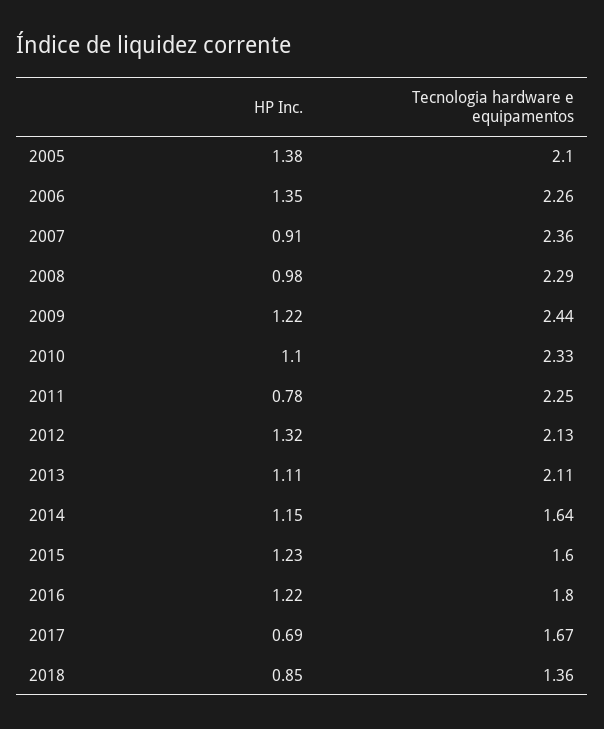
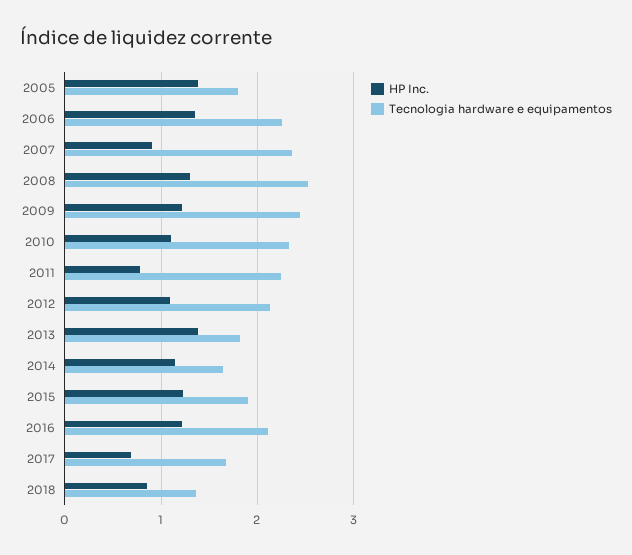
  {
    "HP Inc.": {
      "2005": 1.38,
      "2006": 1.35,
      "2007": 0.91,
-     "2008": 0.98,
+     "2008": 1.3,
      "2009": 1.22,
      "2010": 1.1,
      "2011": 0.78,
-     "2012": 1.32,
+     "2012": 1.1,
-     "2013": 1.11,
+     "2013": 1.4,
      "2014": 1.15,
      "2015": 1.23,
      "2016": 1.22,
      "2017": 0.69,
      "2018": 0.85
    },
    "Tecnologia hardware e equipamentos": {
-     "2005": 2.1,
+     "2005": 1.8,
      "2006": 2.26,
      "2007": 2.36,
-     "2008": 2.29,
+     "2008": 2.5,
      "2009": 2.44,
      "2010": 2.33,
      "2011": 2.25,
      "2012": 2.13,
-     "2013": 2.11,
+     "2013": 1.8,
      "2014": 1.64,
-     "2015": 1.6,
+     "2015": 1.9,
-     "2016": 1.8,
+     "2016": 2.1,
      "2017": 1.67,
      "2018": 1.36
    }
  }

